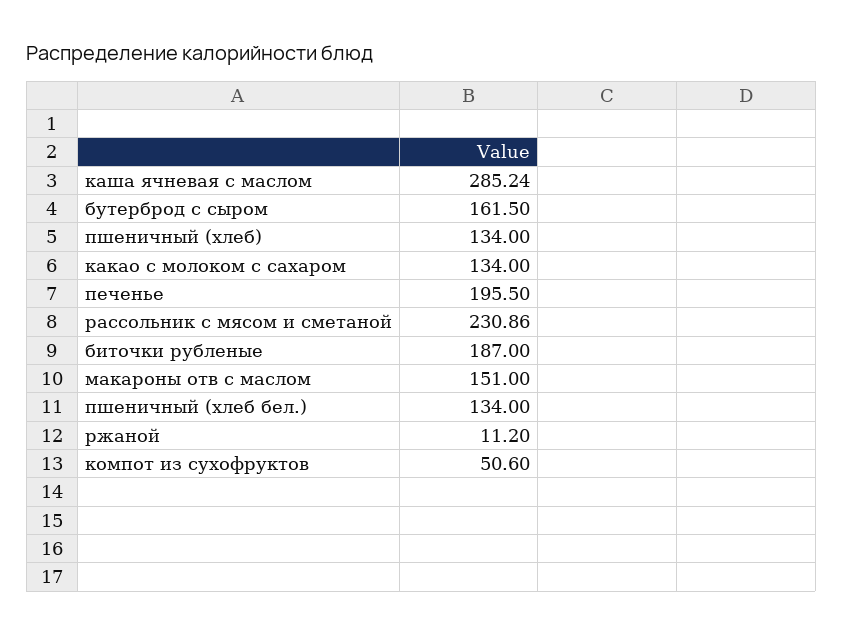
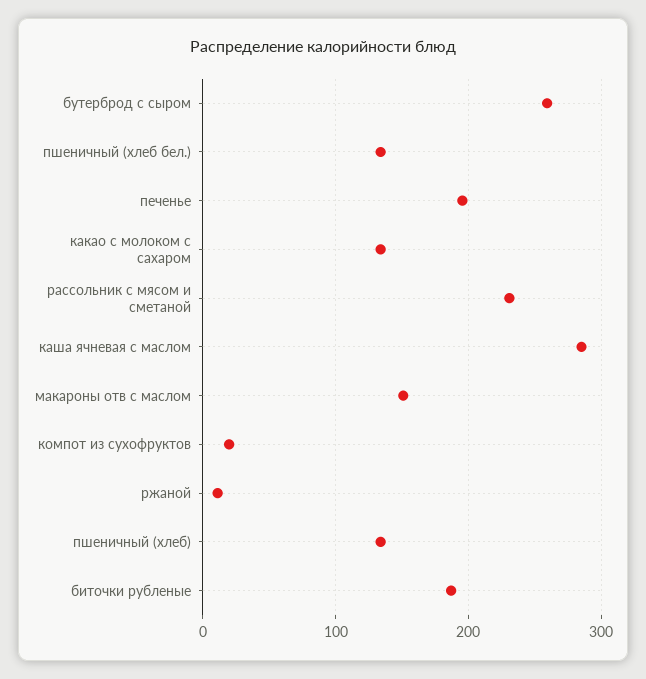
  {
    "каша ячневая с маслом": 285.24,
-   "бутерброд с сыром": 161.5,
+   "бутерброд с сыром": 260,
    "пшеничный (хлеб)": 134,
    "какао с молоком с сахаром": 134,
    "печенье": 195.5,
    "рассольник с мясом и сметаной": 230.86,
    "биточки рубленые": 187,
    "макароны отв с маслом": 151,
    "пшеничный (хлеб бел.)": 134,
    "ржаной": 11.2,
-   "компот из сухофруктов": 50.6
+   "компот из сухофруктов": 20
  }

